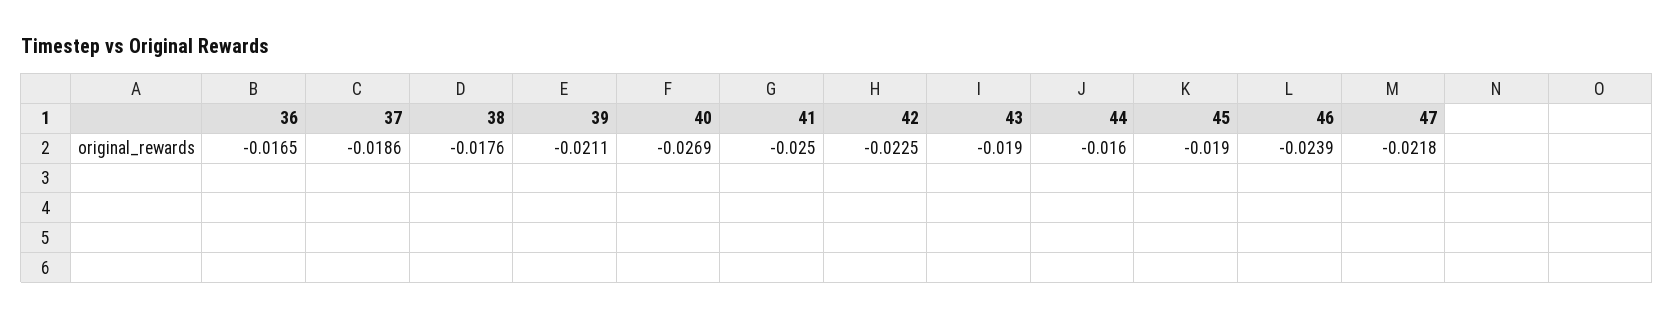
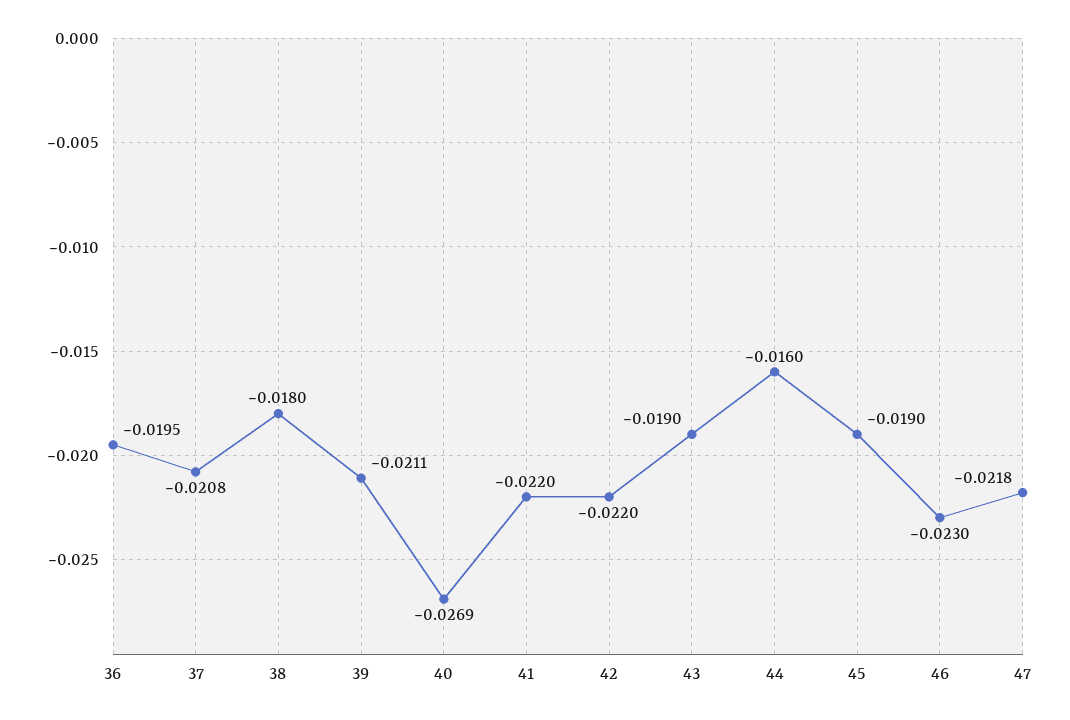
  {
-   "36": -0.0165,
+   "36": -0.0195,
-   "37": -0.0186,
+   "37": -0.0208,
-   "38": -0.0176,
+   "38": -0.018,
    "39": -0.0211,
    "40": -0.0269,
-   "41": -0.025,
+   "41": -0.022,
-   "42": -0.0225,
+   "42": -0.022,
    "43": -0.019,
    "44": -0.016,
    "45": -0.019,
-   "46": -0.0239,
+   "46": -0.023,
    "47": -0.0218
  }

